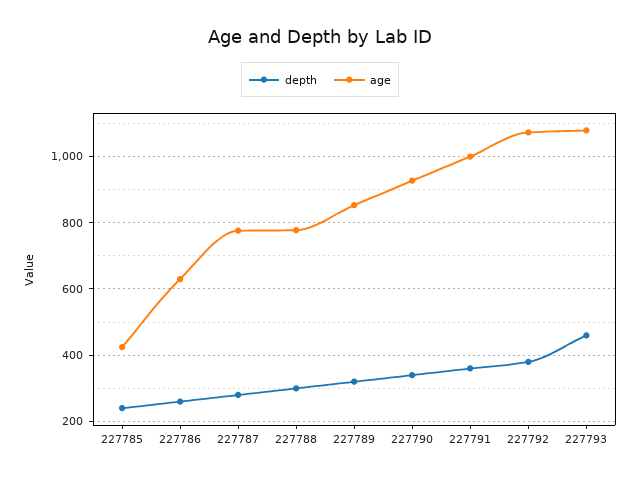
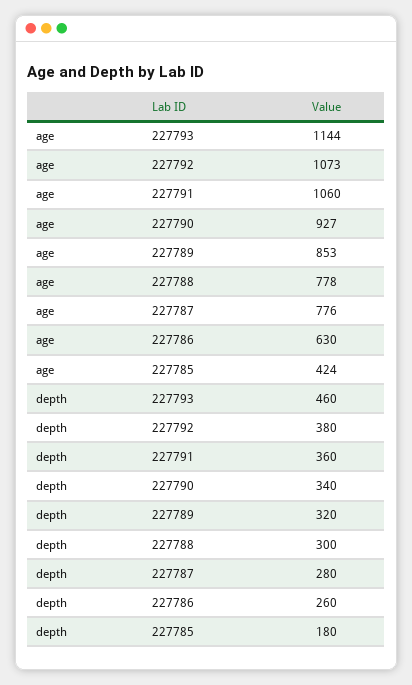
  {
    "depth": {
-     "227785": 240,
+     "227785": 180,
      "227786": 260,
      "227787": 280,
      "227788": 300,
      "227789": 320,
      "227790": 340,
      "227791": 360,
      "227792": 380,
      "227793": 460
    },
    "age": {
      "227785": 424,
      "227786": 630,
      "227787": 776,
      "227788": 778,
      "227789": 853,
      "227790": 927,
-     "227791": 1000,
+     "227791": 1060,
      "227792": 1073,
-     "227793": 1080
+     "227793": 1144
    }
  }

